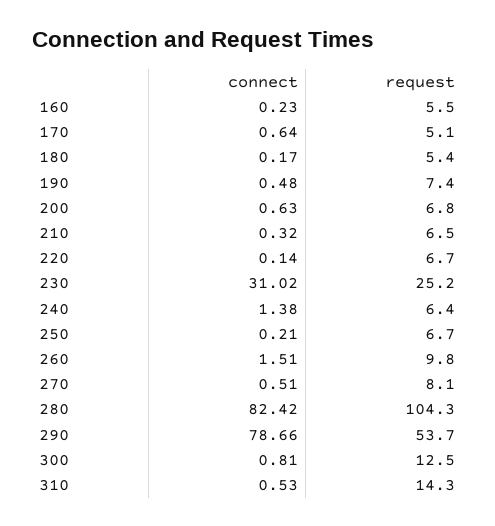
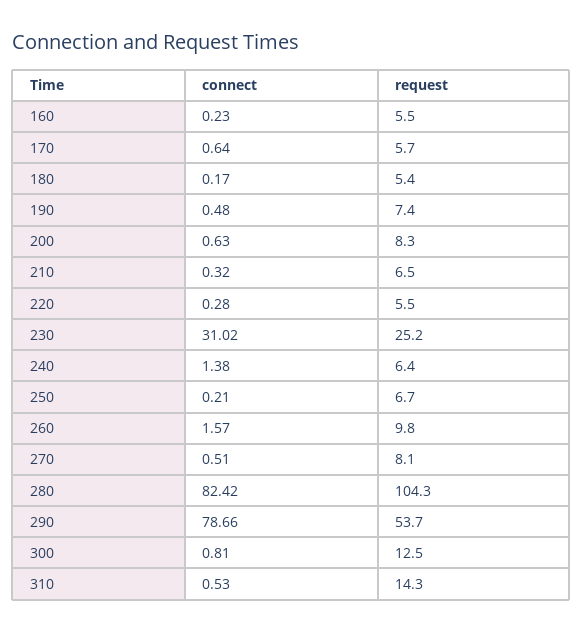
  {
    "connect": {
      "160": 0.23,
      "170": 0.64,
      "180": 0.17,
      "190": 0.48,
      "200": 0.63,
      "210": 0.32,
-     "220": 0.14,
+     "220": 0.28,
      "230": 31.02,
      "240": 1.38,
      "250": 0.21,
-     "260": 1.51,
+     "260": 1.57,
      "270": 0.51,
      "280": 82.42,
      "290": 78.66,
      "300": 0.81,
      "310": 0.53
    },
    "request": {
      "160": 5.5,
-     "170": 5.1,
+     "170": 5.7,
      "180": 5.4,
      "190": 7.4,
-     "200": 6.8,
+     "200": 8.3,
      "210": 6.5,
-     "220": 6.7,
+     "220": 5.5,
      "230": 25.2,
      "240": 6.4,
      "250": 6.7,
      "260": 9.8,
      "270": 8.1,
      "280": 104.3,
      "290": 53.7,
      "300": 12.5,
      "310": 14.3
    }
  }

